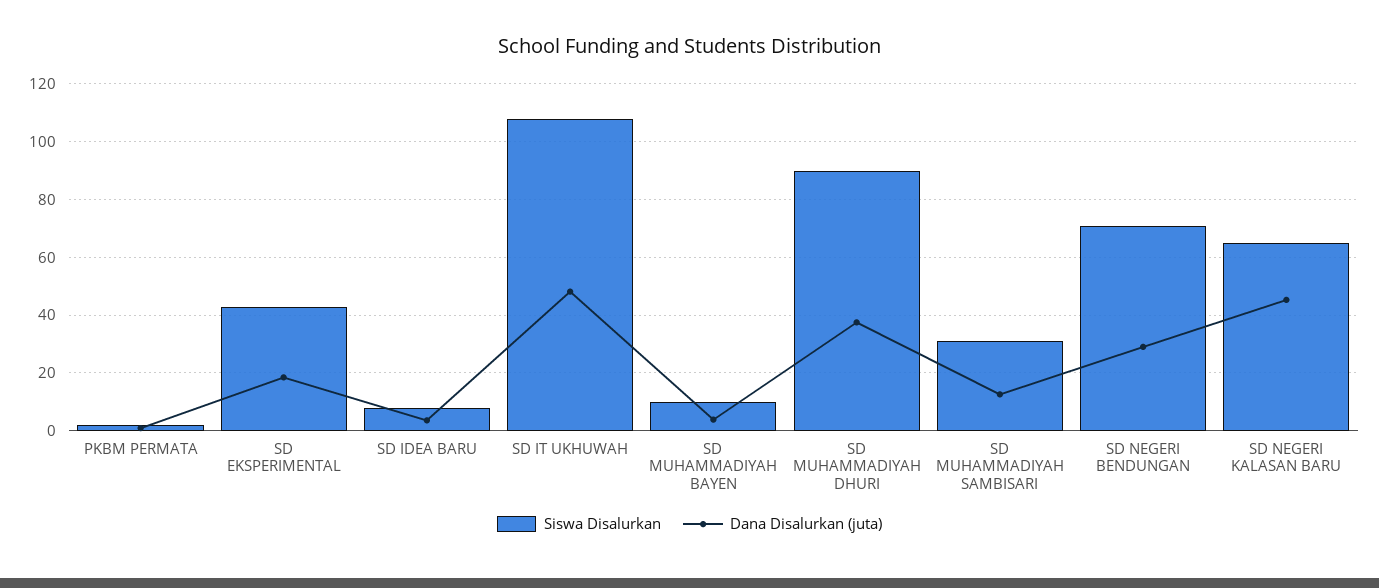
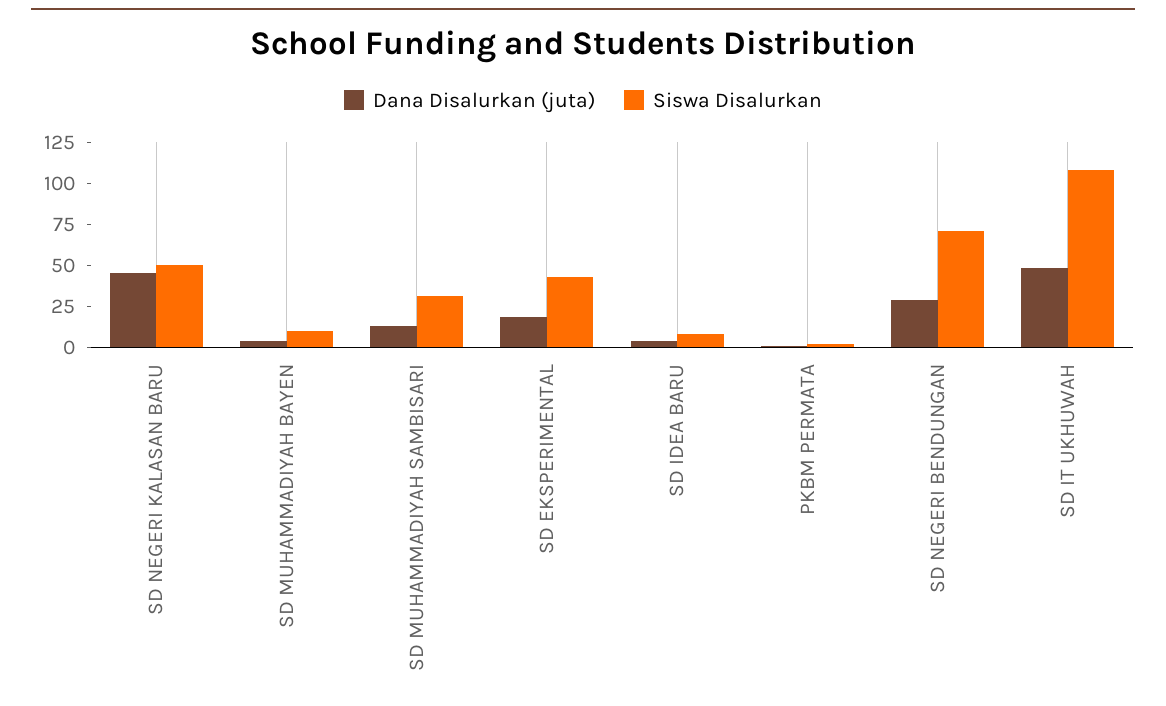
  {
    "Siswa Disalurkan": {
      "PKBM PERMATA": 2.5,
      "SD EKSPERIMENTAL": 42.5,
      "SD IDEA BARU": 7.5,
      "SD IT UKHUWAH": 107.5,
      "SD MUHAMMADIYAH BAYEN": 10,
-     "SD MUHAMMADIYAH DHURI": 90,
      "SD MUHAMMADIYAH SAMBISARI": 30,
      "SD NEGERI BENDUNGAN": 70,
-     "SD NEGERI KALASAN BARU": 65
+     "SD NEGERI KALASAN BARU": 50
    },
    "Dana Disalurkan (juta)": {
      "PKBM PERMATA": 0,
      "SD EKSPERIMENTAL": 17.5,
      "SD IDEA BARU": 2.5,
      "SD IT UKHUWAH": 47.5,
      "SD MUHAMMADIYAH BAYEN": 5,
-     "SD MUHAMMADIYAH DHURI": 37.5,
      "SD MUHAMMADIYAH SAMBISARI": 12.5,
      "SD NEGERI BENDUNGAN": 30,
      "SD NEGERI KALASAN BARU": 45
    }
  }

